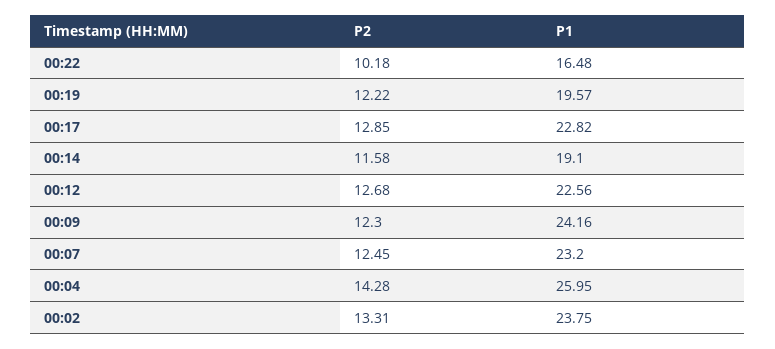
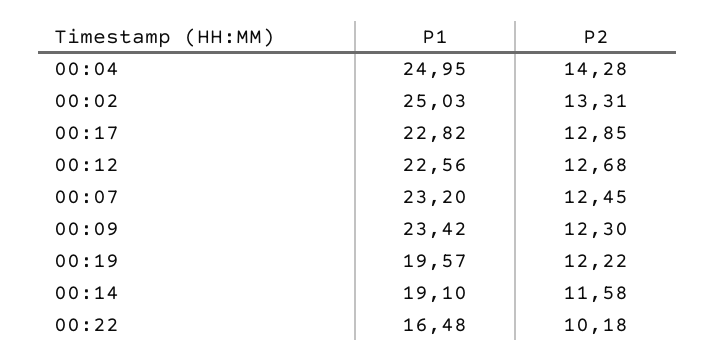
  {
    "P2": {
      "00:22": 10.18,
      "00:19": 12.22,
      "00:17": 12.85,
      "00:14": 11.58,
      "00:12": 12.68,
      "00:09": 12.3,
      "00:07": 12.45,
      "00:04": 14.28,
      "00:02": 13.31
    },
    "P1": {
      "00:22": 16.48,
      "00:19": 19.57,
      "00:17": 22.82,
      "00:14": 19.1,
      "00:12": 22.56,
-     "00:09": 24.16,
+     "00:09": 23.42,
      "00:07": 23.2,
-     "00:04": 25.95,
+     "00:04": 24.95,
-     "00:02": 23.75
+     "00:02": 25.03
    }
  }

